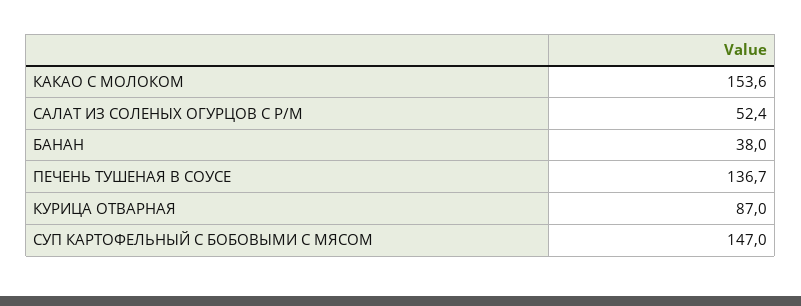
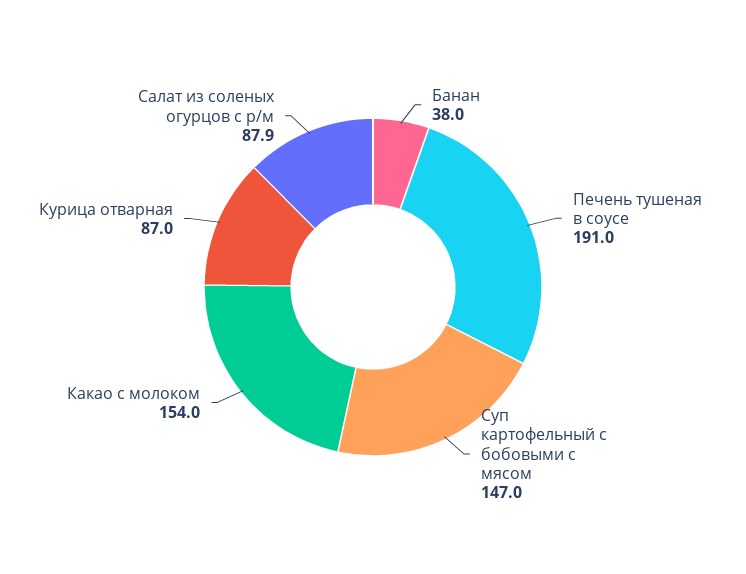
  {
-   "КАКАО С МОЛОКОМ": 153.6,
+   "КАКАО С МОЛОКОМ": 154,
-   "САЛАТ ИЗ СОЛЕНЫХ ОГУРЦОВ С Р/М": 52.4,
+   "САЛАТ ИЗ СОЛЕНЫХ ОГУРЦОВ С Р/М": 87.9,
    "БАНАН": 38,
-   "ПЕЧЕНЬ ТУШЕНАЯ В СОУСЕ": 136.7,
+   "ПЕЧЕНЬ ТУШЕНАЯ В СОУСЕ": 191,
    "КУРИЦА ОТВАРНАЯ": 87,
    "СУП КАРТОФЕЛЬНЫЙ С БОБОВЫМИ С МЯСОМ": 147
  }

